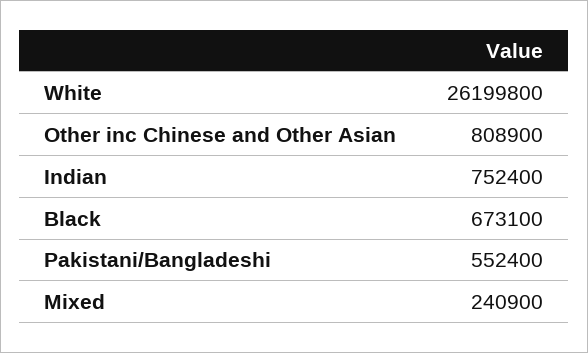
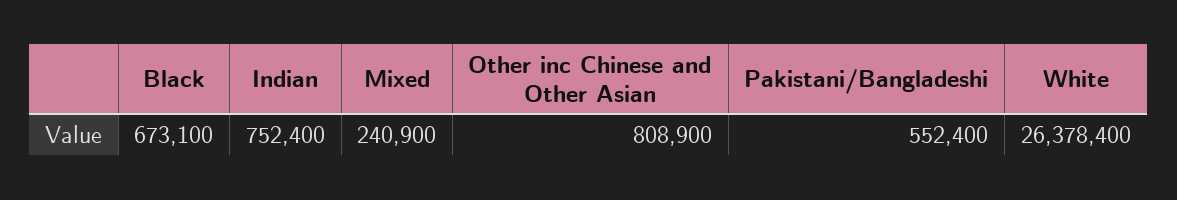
  {
-   "White": 26199800,
+   "White": 26378400,
    "Other inc Chinese and Other Asian": 808900,
    "Indian": 752400,
    "Black": 673100,
    "Pakistani/Bangladeshi": 552400,
    "Mixed": 240900
  }

